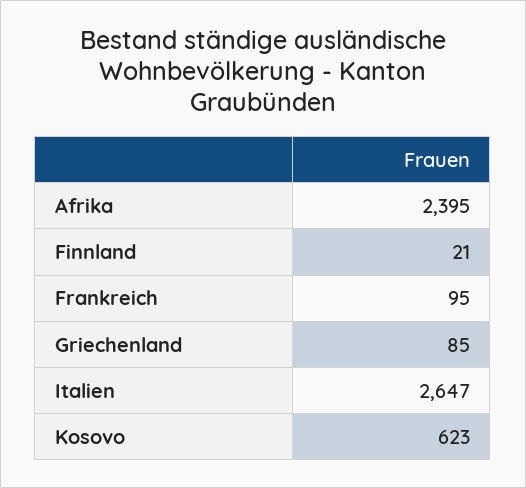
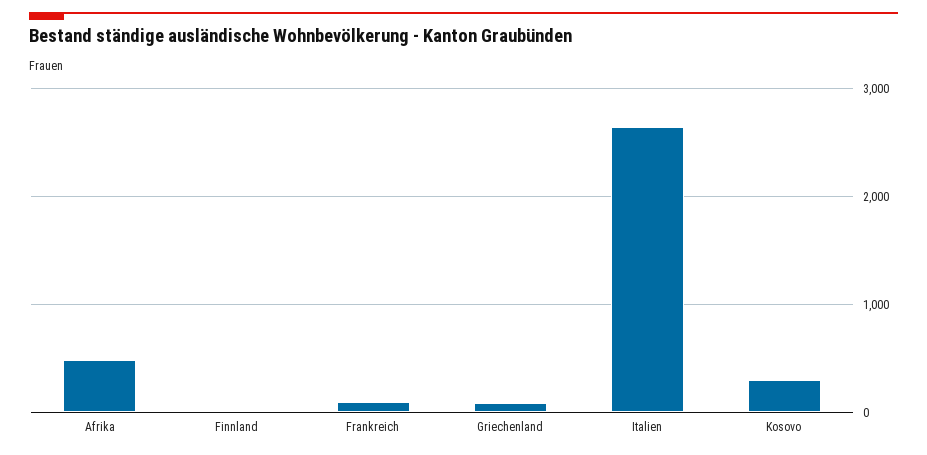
  {
-   "Afrika": 2395,
+   "Afrika": 500,
    "Finnland": 21,
    "Frankreich": 95,
    "Griechenland": 85,
    "Italien": 2647,
-   "Kosovo": 623
+   "Kosovo": 300
  }

